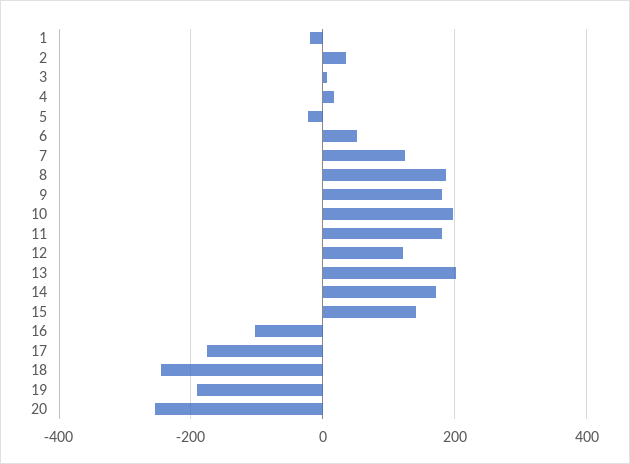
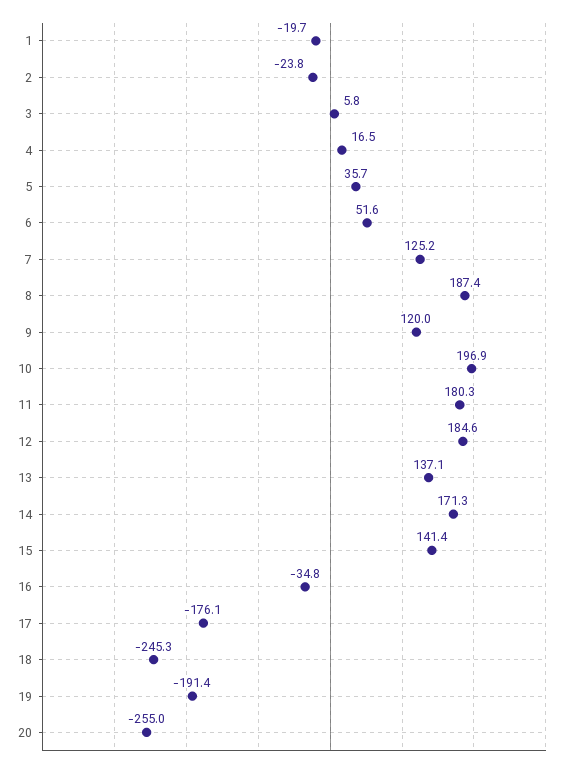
  {
    "1": -19.7,
-   "2": 40,
+   "2": -23.8,
    "3": 5.8,
    "4": 16.5,
-   "5": -20,
+   "5": 35.7,
    "6": 51.6,
    "7": 125.2,
    "8": 187.4,
-   "9": 180,
+   "9": 120,
    "10": 196.9,
    "11": 180.3,
-   "12": 120,
+   "12": 184.6,
-   "13": 200,
+   "13": 137.1,
    "14": 171.3,
    "15": 141.4,
-   "16": -100,
+   "16": -34.8,
    "17": -176.1,
    "18": -245.3,
    "19": -191.4,
    "20": -255
  }

